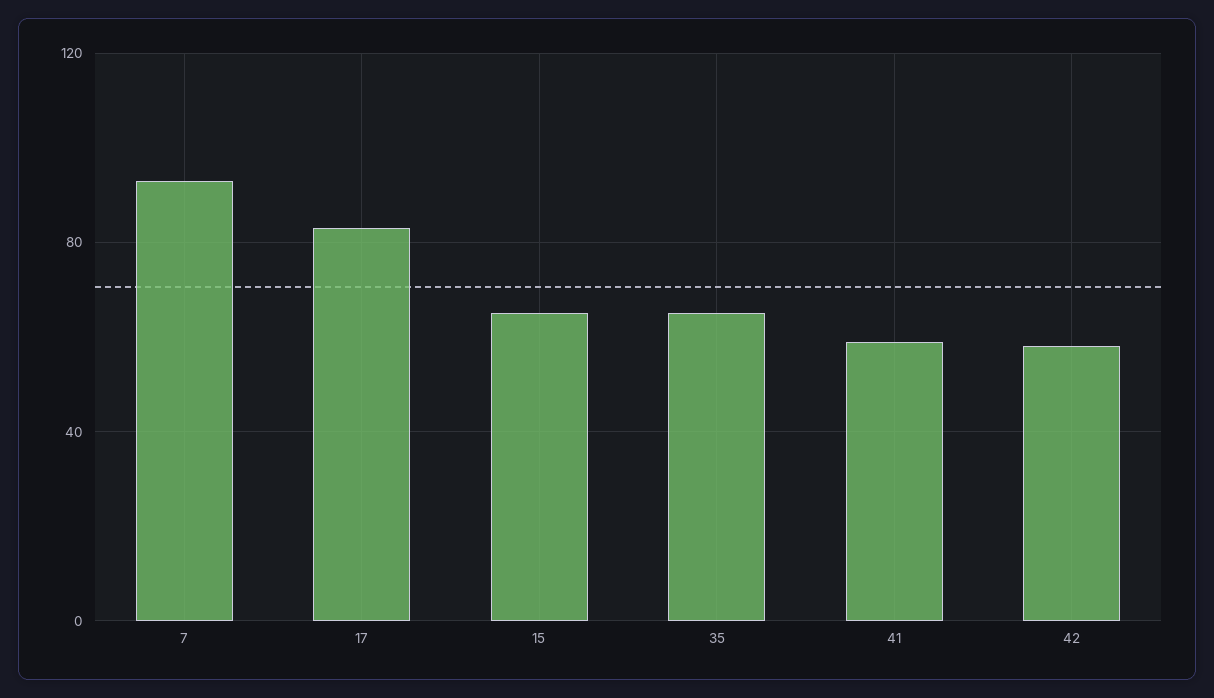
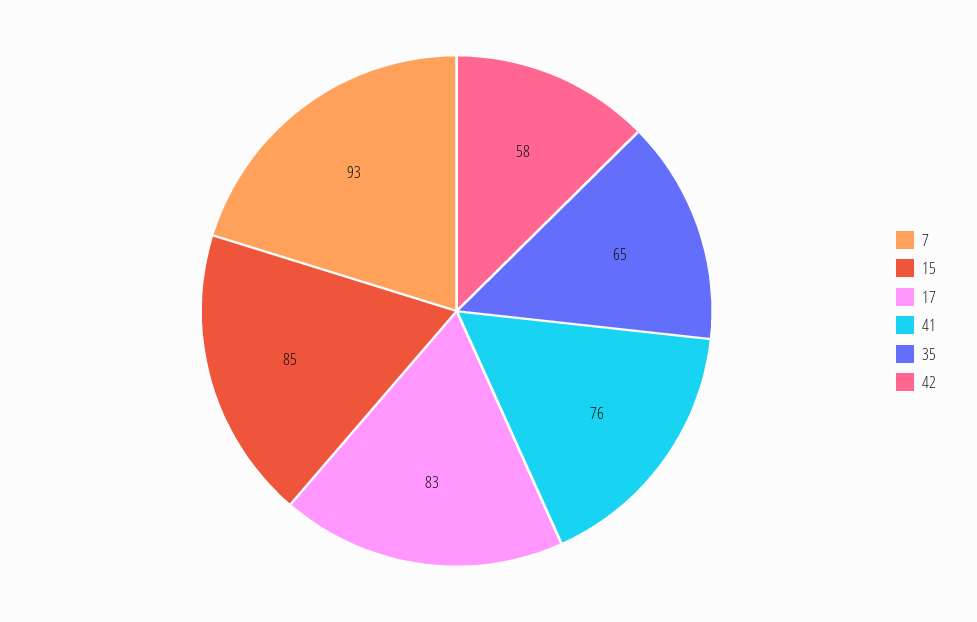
  {
    "7": 93,
    "17": 83,
-   "15": 65,
+   "15": 85,
    "35": 65,
-   "41": 60,
+   "41": 76,
    "42": 58
  }

